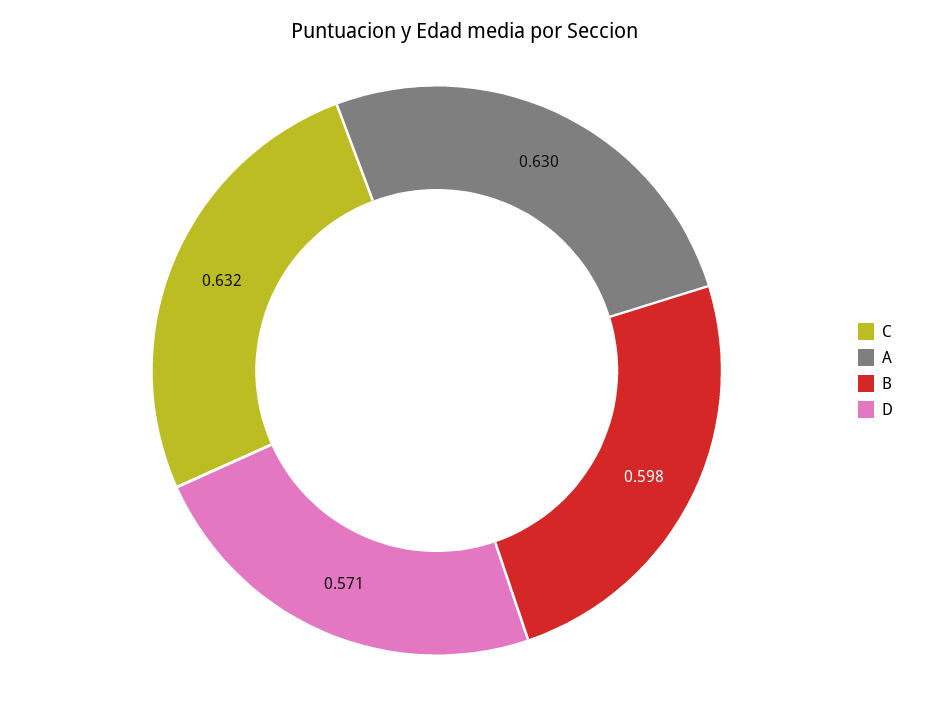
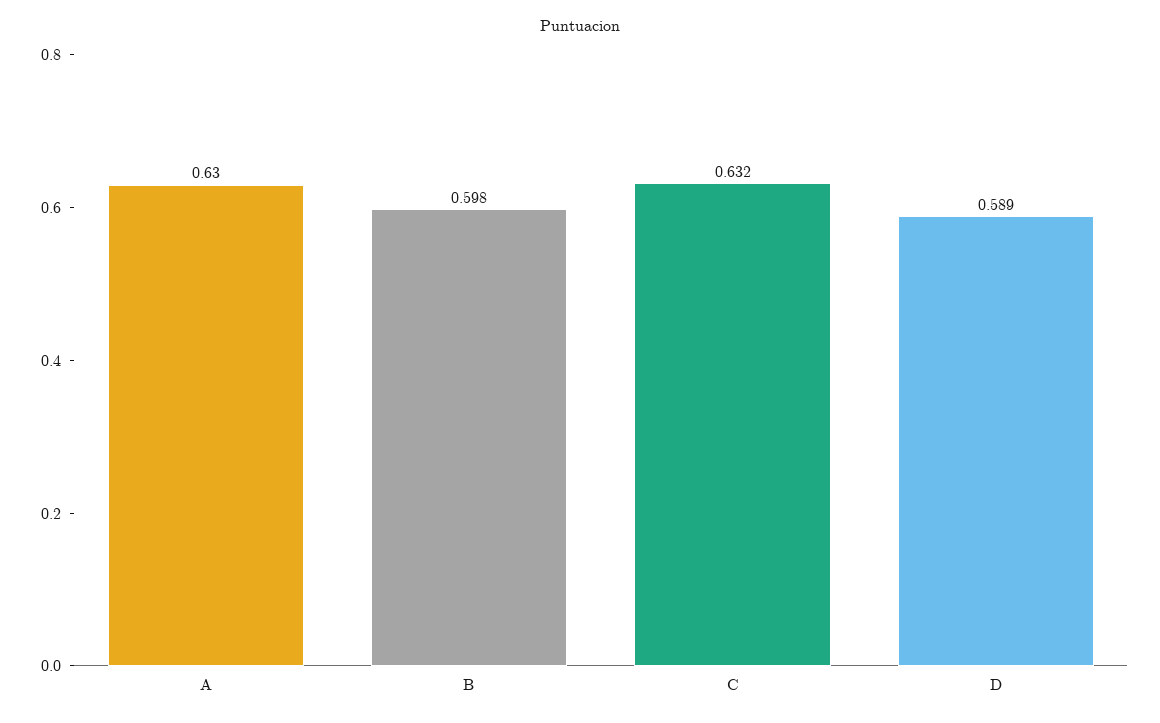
  {
    "C": 0.632,
    "A": 0.63,
    "B": 0.598,
-   "D": 0.571
+   "D": 0.589
  }

